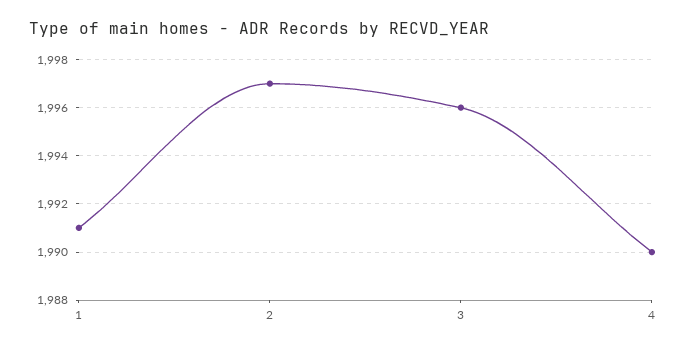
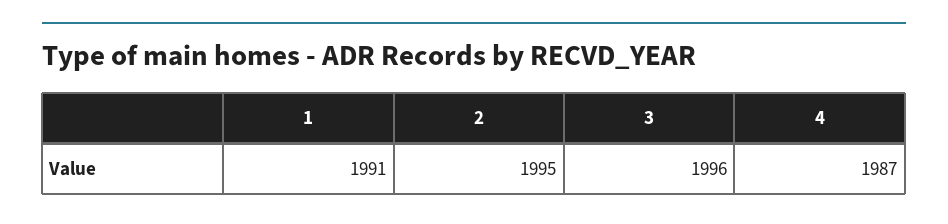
  {
    "1": 1991,
-   "2": 1997,
+   "2": 1995,
    "3": 1996,
-   "4": 1990
+   "4": 1987
  }

